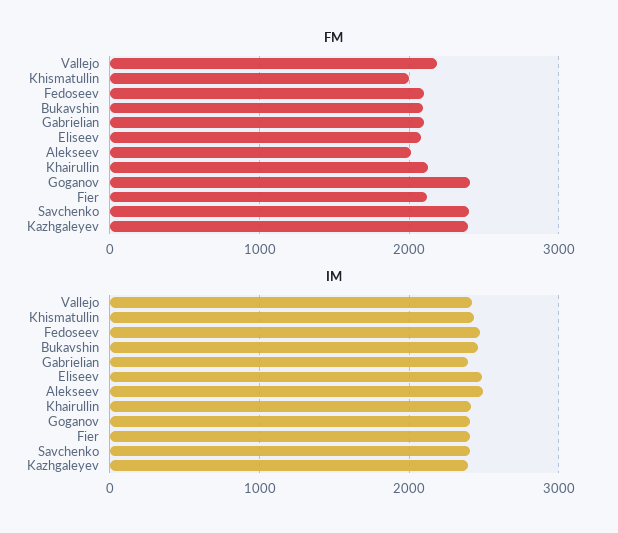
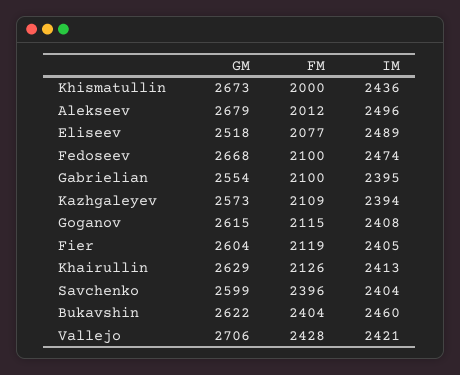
  {
    "FM": {
-     "Vallejo": 2200,
+     "Vallejo": 2428,
      "Khismatullin": 2000,
      "Fedoseev": 2100,
-     "Bukavshin": 2100,
+     "Bukavshin": 2404,
      "Gabrielian": 2100,
      "Eliseev": 2077,
      "Alekseev": 2012,
      "Khairullin": 2126,
-     "Goganov": 2400,
+     "Goganov": 2115,
      "Fier": 2119,
      "Savchenko": 2396,
-     "Kazhgaleyev": 2400
+     "Kazhgaleyev": 2109
    },
    "IM": {
      "Vallejo": 2421,
      "Khismatullin": 2436,
      "Fedoseev": 2474,
      "Bukavshin": 2460,
      "Gabrielian": 2395,
      "Eliseev": 2489,
      "Alekseev": 2496,
      "Khairullin": 2413,
      "Goganov": 2408,
      "Fier": 2405,
      "Savchenko": 2404,
      "Kazhgaleyev": 2394
-   }
+   },
+   "GM": {
+     "Khismatullin": 2673,
+     "Alekseev": 2679,
+     "Eliseev": 2518,
+     "Fedoseev": 2668,
+     "Gabrielian": 2554,
+     "Kazhgaleyev": 2573,
+     "Goganov": 2615,
+     "Fier": 2604,
+     "Khairullin": 2629,
+     "Savchenko": 2599,
+     "Bukavshin": 2622,
+     "Vallejo": 2706
+   }
  }

